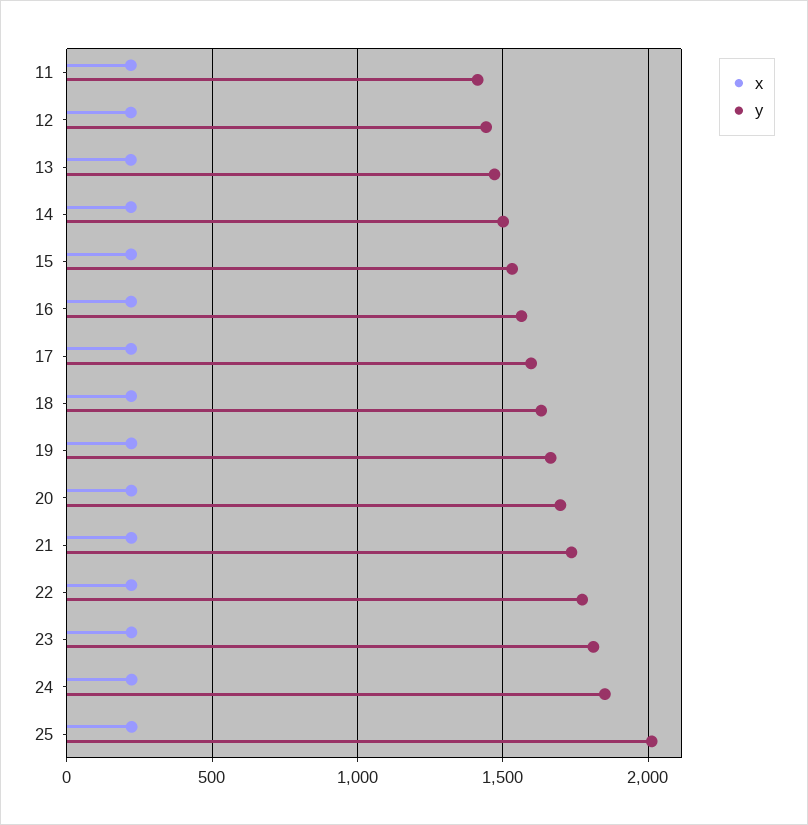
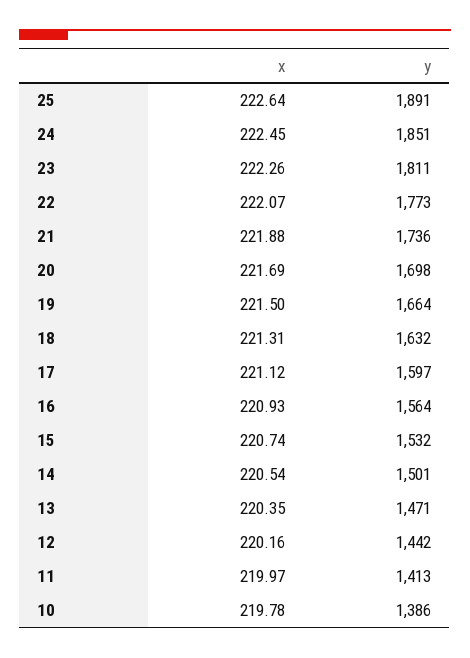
  {
    "x": {
      "11": 219.97,
      "12": 220.16,
      "13": 220.35,
      "14": 220.54,
      "15": 220.74,
      "16": 220.93,
      "17": 221.12,
      "18": 221.31,
      "19": 221.5,
      "20": 221.69,
      "21": 221.88,
      "22": 222.07,
      "23": 222.26,
      "24": 222.45,
-     "25": 222.64
+     "25": 222.64,
+     "10": 219.78
    },
    "y": {
      "11": 1413,
      "12": 1442,
      "13": 1471,
      "14": 1501,
      "15": 1532,
      "16": 1564,
      "17": 1597,
      "18": 1632,
      "19": 1664,
      "20": 1698,
      "21": 1736,
      "22": 1773,
      "23": 1811,
      "24": 1851,
-     "25": 2000
+     "25": 1891,
+     "10": 1386
    }
  }

